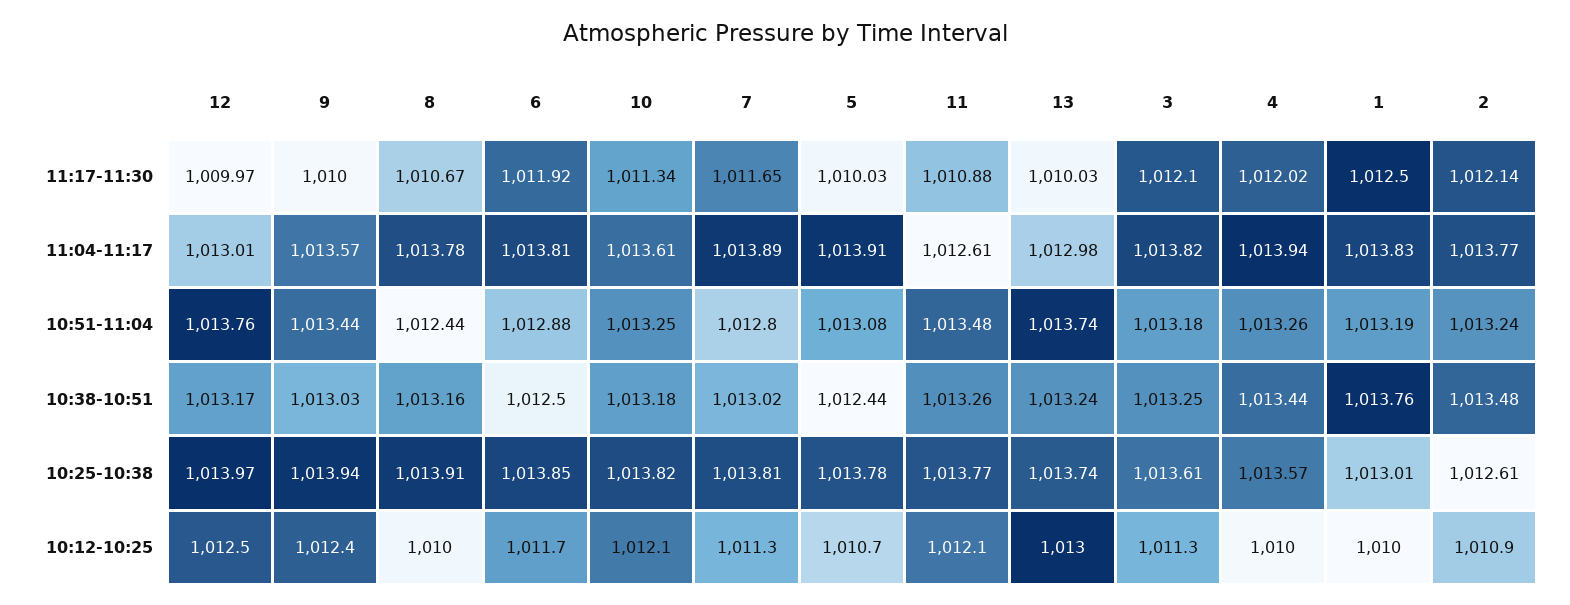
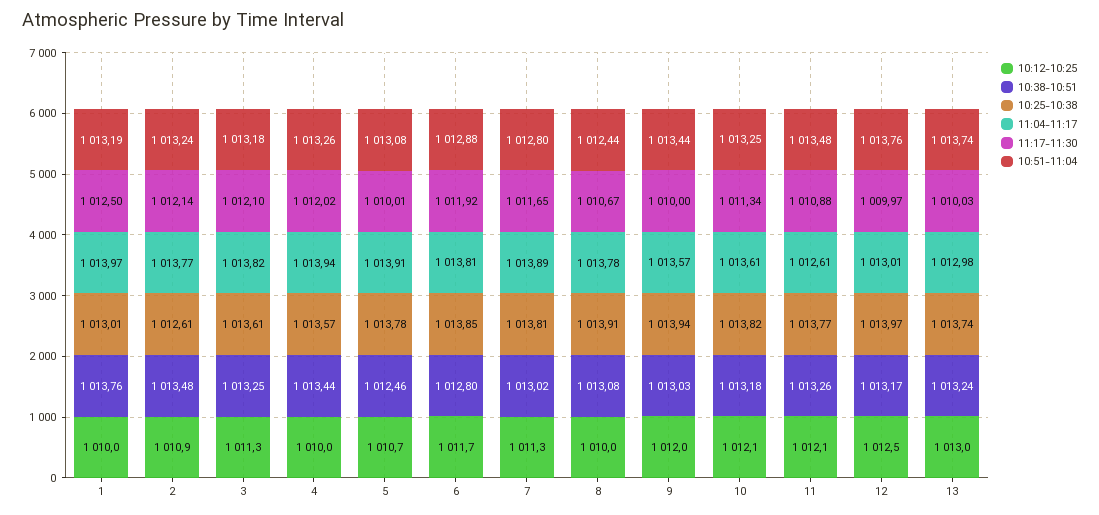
  {
    "11:17-11:30": {
      "12": 1009.97,
      "9": 1010,
      "8": 1010.67,
      "6": 1011.92,
      "10": 1011.34,
      "7": 1011.65,
-     "5": 1010.03,
+     "5": 1010.01,
      "11": 1010.88,
      "13": 1010.03,
      "3": 1012.1,
      "4": 1012.02,
      "1": 1012.5,
      "2": 1012.14
    },
    "11:04-11:17": {
      "12": 1013.01,
      "9": 1013.57,
      "8": 1013.78,
      "6": 1013.81,
      "10": 1013.61,
      "7": 1013.89,
      "5": 1013.91,
      "11": 1012.61,
      "13": 1012.98,
      "3": 1013.82,
      "4": 1013.94,
-     "1": 1013.83,
+     "1": 1013.97,
      "2": 1013.77
    },
    "10:51-11:04": {
      "12": 1013.76,
      "9": 1013.44,
      "8": 1012.44,
      "6": 1012.88,
      "10": 1013.25,
      "7": 1012.8,
      "5": 1013.08,
      "11": 1013.48,
      "13": 1013.74,
      "3": 1013.18,
      "4": 1013.26,
      "1": 1013.19,
      "2": 1013.24
    },
    "10:38-10:51": {
      "12": 1013.17,
      "9": 1013.03,
-     "8": 1013.16,
+     "8": 1013.08,
-     "6": 1012.5,
+     "6": 1012.8,
      "10": 1013.18,
      "7": 1013.02,
-     "5": 1012.44,
+     "5": 1012.46,
      "11": 1013.26,
      "13": 1013.24,
      "3": 1013.25,
      "4": 1013.44,
      "1": 1013.76,
      "2": 1013.48
    },
    "10:25-10:38": {
      "12": 1013.97,
      "9": 1013.94,
      "8": 1013.91,
      "6": 1013.85,
      "10": 1013.82,
      "7": 1013.81,
      "5": 1013.78,
      "11": 1013.77,
      "13": 1013.74,
      "3": 1013.61,
      "4": 1013.57,
      "1": 1013.01,
      "2": 1012.61
    },
    "10:12-10:25": {
      "12": 1012.5,
-     "9": 1012.4,
+     "9": 1012,
      "8": 1010,
      "6": 1011.7,
      "10": 1012.1,
      "7": 1011.3,
      "5": 1010.7,
      "11": 1012.1,
      "13": 1013,
      "3": 1011.3,
      "4": 1010,
      "1": 1010,
      "2": 1010.9
    }
  }

